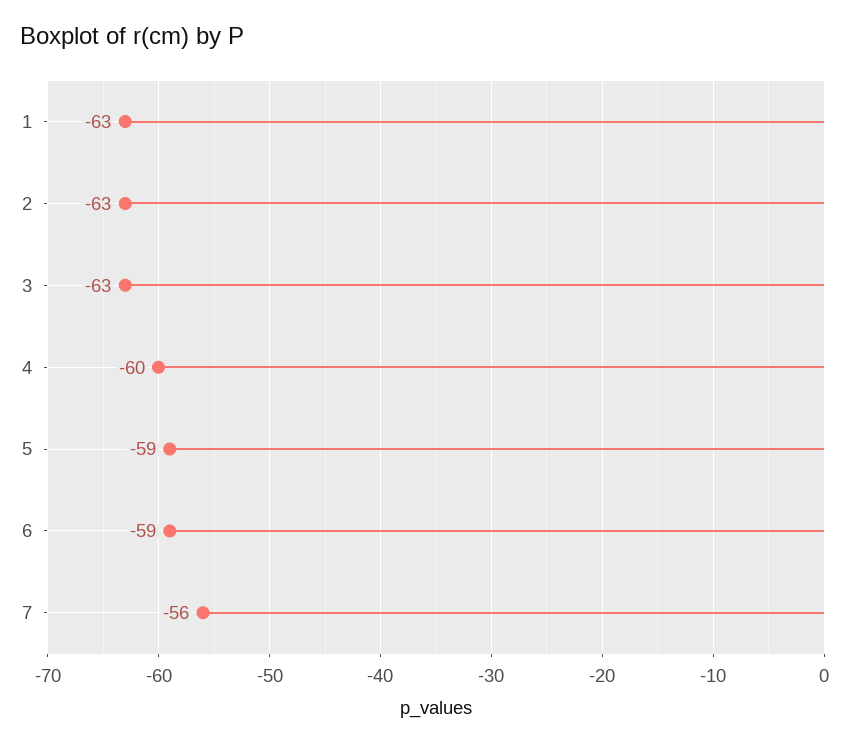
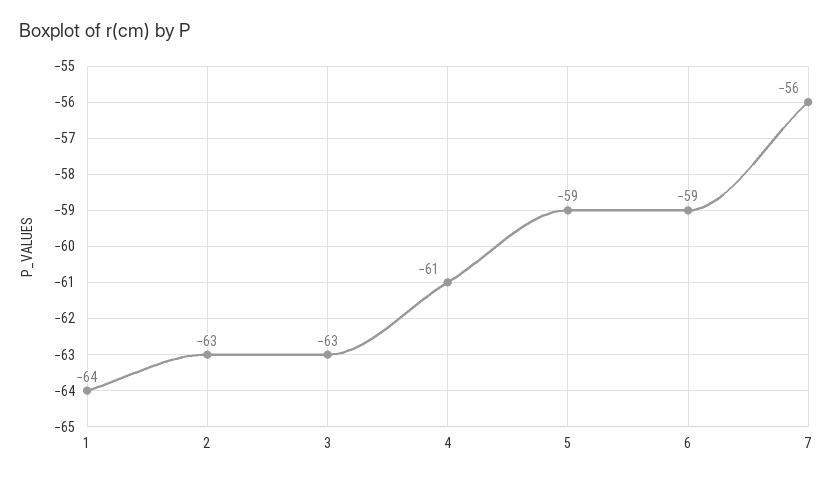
  {
-   "1": -63,
+   "1": -64,
    "2": -63,
    "3": -63,
-   "4": -60,
+   "4": -61,
    "5": -59,
    "6": -59,
    "7": -56
  }

